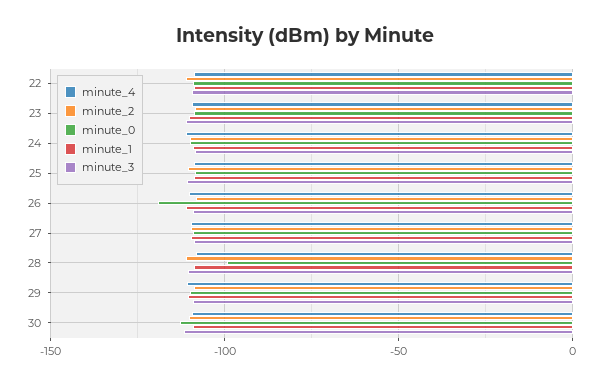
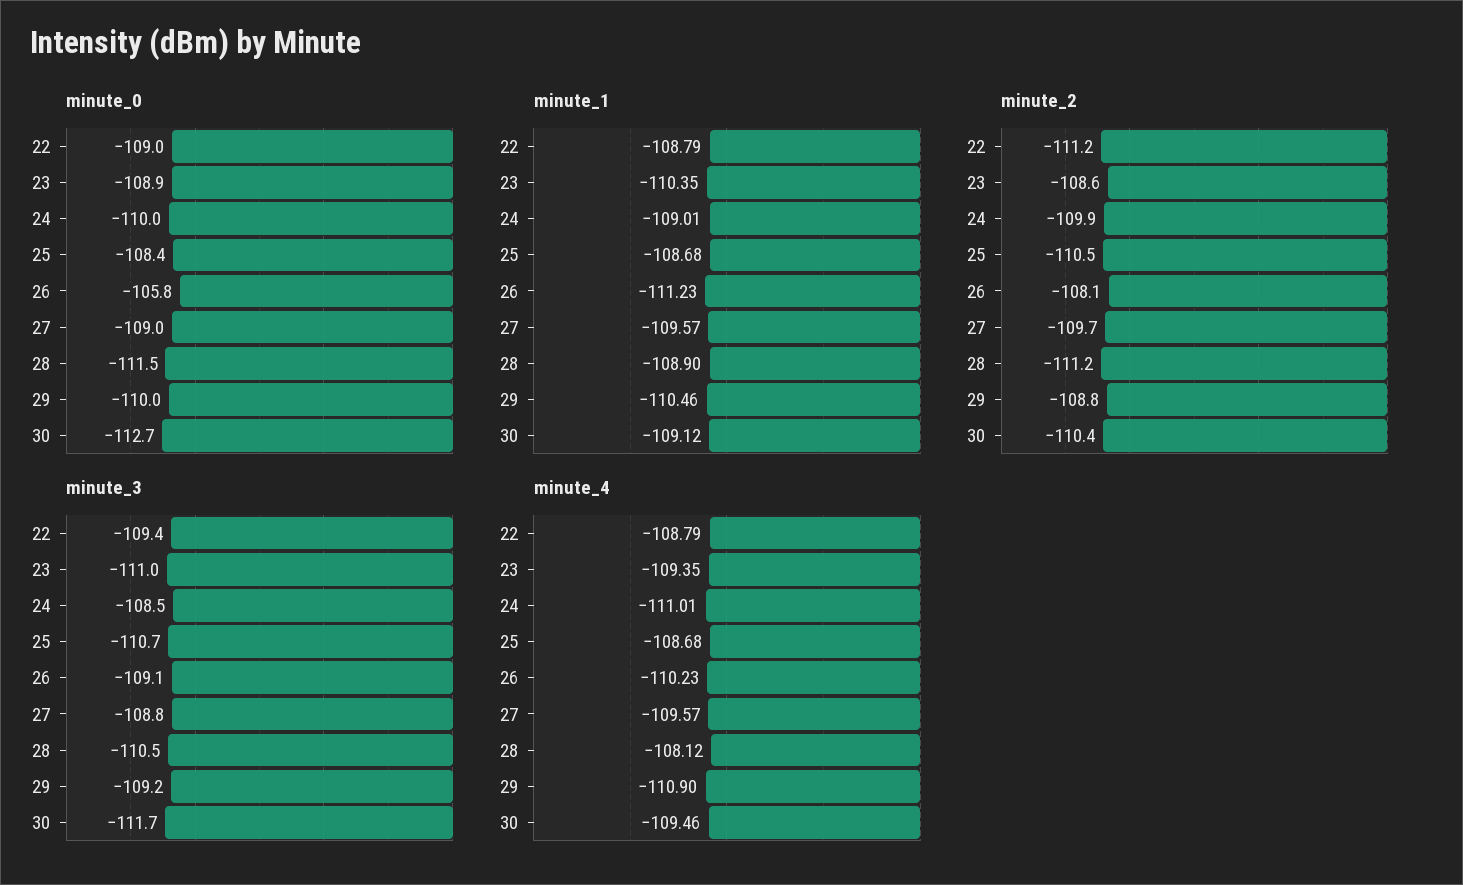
  {
    "minute_4": {
      "22": -108.79,
      "23": -109.35,
      "24": -111.01,
      "25": -108.68,
      "26": -110.23,
      "27": -109.57,
      "28": -108.12,
      "29": -110.9,
      "30": -109.46
    },
    "minute_2": {
      "22": -111.2,
      "23": -108.6,
      "24": -109.9,
      "25": -110.5,
      "26": -108.1,
      "27": -109.7,
      "28": -111.2,
      "29": -108.8,
      "30": -110.4
    },
    "minute_0": {
      "22": -109,
      "23": -108.9,
      "24": -110,
      "25": -108.4,
-     "26": -120,
+     "26": -105.8,
      "27": -109,
-     "28": -100,
+     "28": -111.5,
      "29": -110,
      "30": -112.7
    },
    "minute_1": {
      "22": -108.79,
      "23": -110.35,
      "24": -109.01,
      "25": -108.68,
      "26": -111.23,
      "27": -109.57,
      "28": -108.9,
      "29": -110.46,
      "30": -109.12
    },
    "minute_3": {
      "22": -109.4,
      "23": -111,
      "24": -108.5,
      "25": -110.7,
      "26": -109.1,
      "27": -108.8,
      "28": -110.5,
      "29": -109.2,
      "30": -111.7
    }
  }

